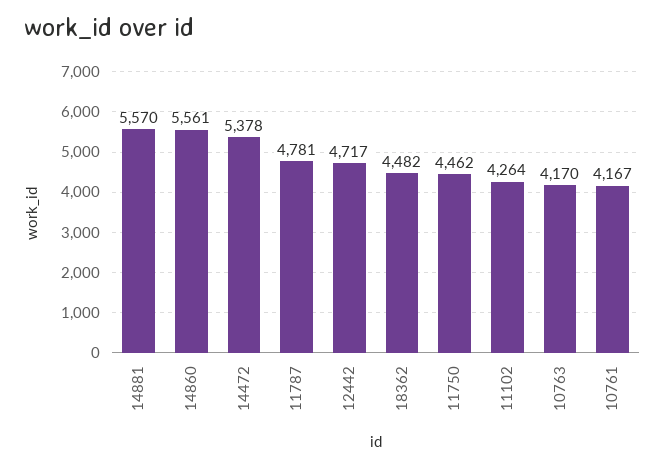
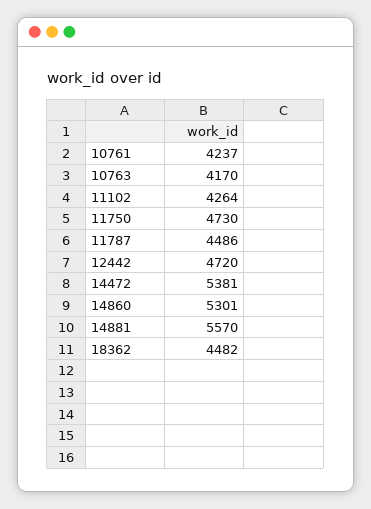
  {
    "14881": 5570,
-   "14860": 5561,
+   "14860": 5301,
-   "14472": 5378,
+   "14472": 5381,
-   "11787": 4781,
+   "11787": 4486,
-   "12442": 4717,
+   "12442": 4720,
    "18362": 4482,
-   "11750": 4462,
+   "11750": 4730,
    "11102": 4264,
    "10763": 4170,
-   "10761": 4167
+   "10761": 4237
  }

